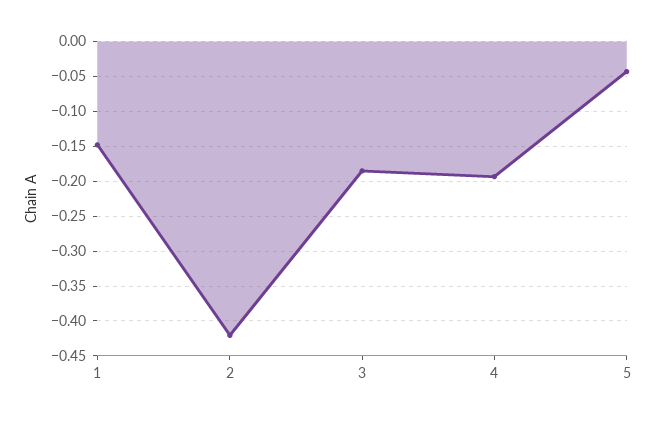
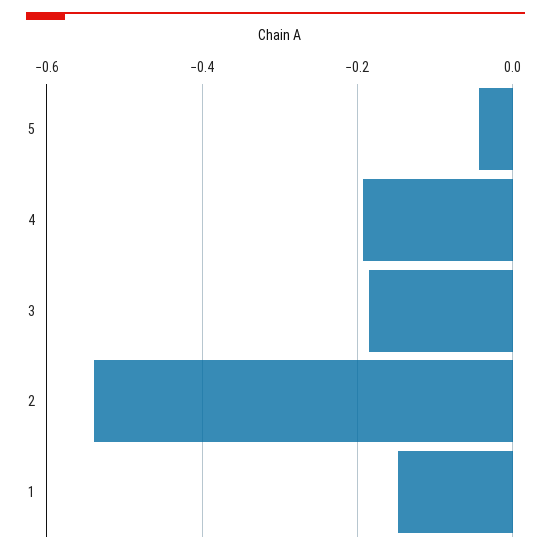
  {
    "1": -0.15,
-   "2": -0.42,
+   "2": -0.54,
    "3": -0.19,
    "4": -0.19,
    "5": -0.04
  }

